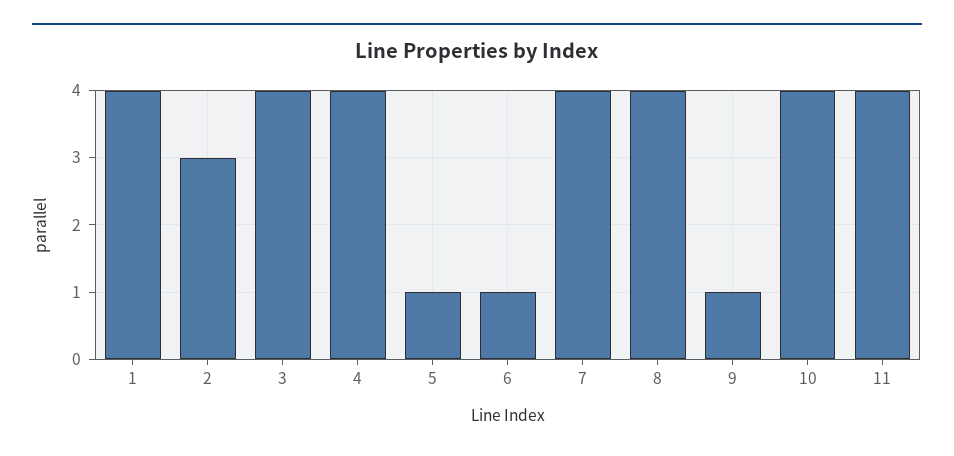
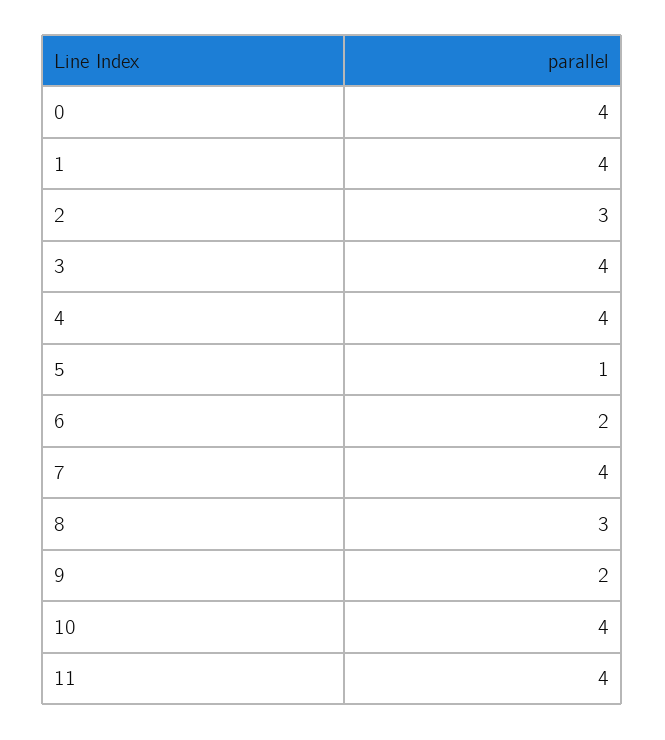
  {
    "1": 4,
    "2": 3,
    "3": 4,
    "4": 4,
    "5": 1,
-   "6": 1,
+   "6": 2,
    "7": 4,
-   "8": 4,
+   "8": 3,
-   "9": 1,
+   "9": 2,
    "10": 4,
-   "11": 4
+   "11": 4,
+   "0": 4
  }

